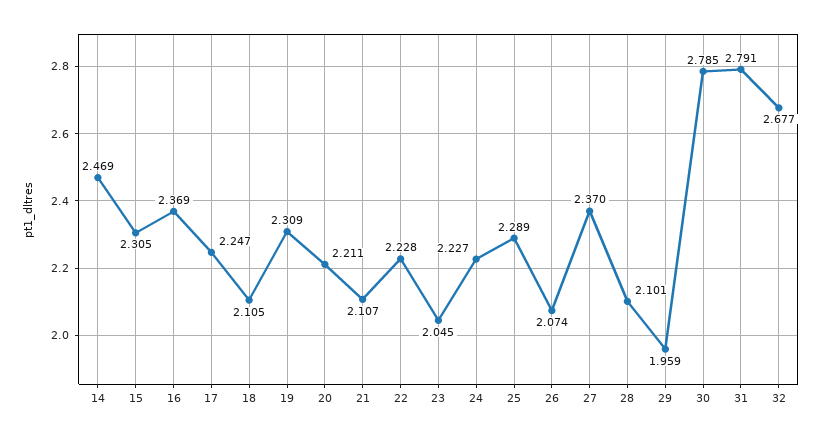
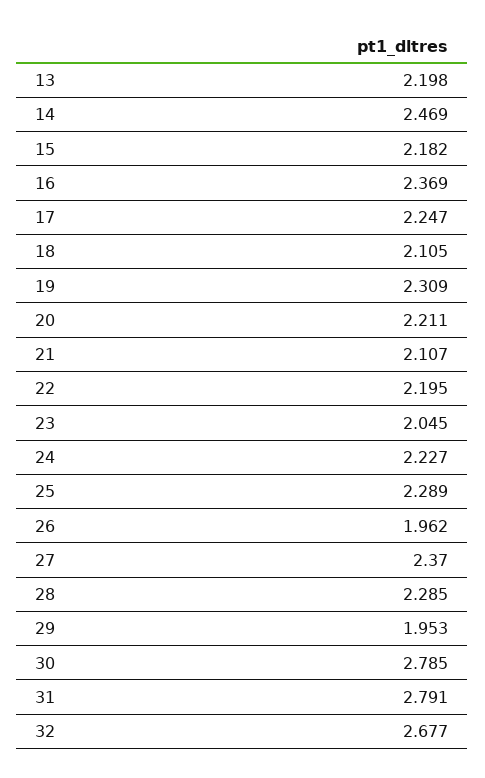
  {
    "14": 2.469,
-   "15": 2.305,
+   "15": 2.182,
    "16": 2.369,
    "17": 2.247,
    "18": 2.105,
    "19": 2.309,
    "20": 2.211,
    "21": 2.107,
-   "22": 2.228,
+   "22": 2.195,
    "23": 2.045,
    "24": 2.227,
    "25": 2.289,
-   "26": 2.074,
+   "26": 1.962,
    "27": 2.37,
-   "28": 2.101,
+   "28": 2.285,
-   "29": 1.959,
+   "29": 1.953,
    "30": 2.785,
    "31": 2.791,
-   "32": 2.677
+   "32": 2.677,
+   "13": 2.198
  }

